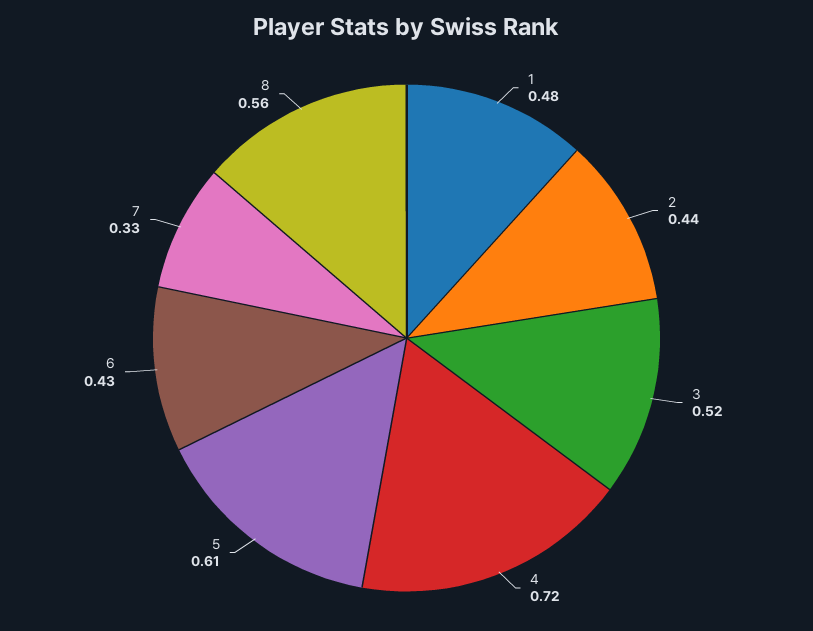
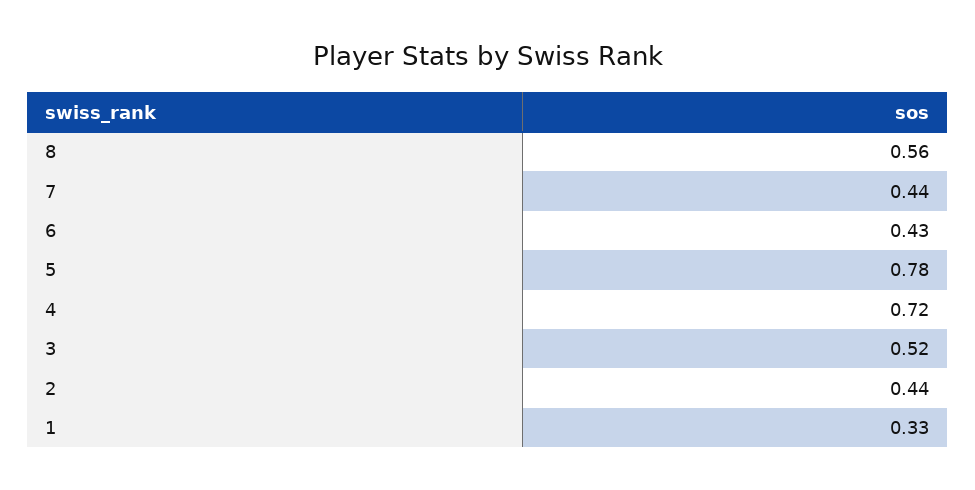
  {
-   "1": 0.48,
+   "1": 0.33,
    "2": 0.44,
    "3": 0.52,
    "4": 0.72,
-   "5": 0.61,
+   "5": 0.78,
    "6": 0.43,
-   "7": 0.33,
+   "7": 0.44,
    "8": 0.56
  }

